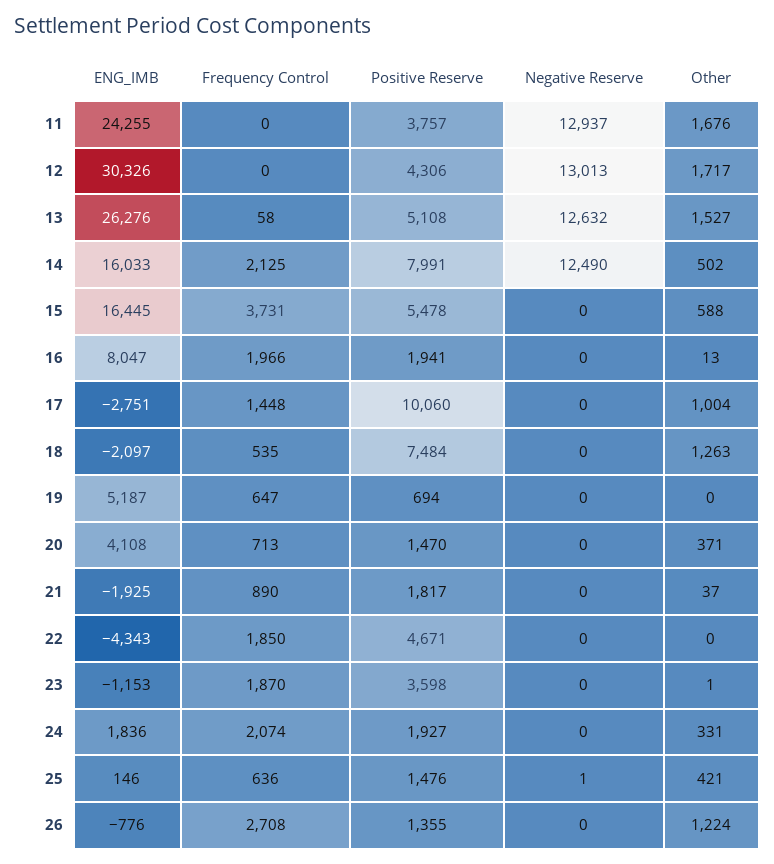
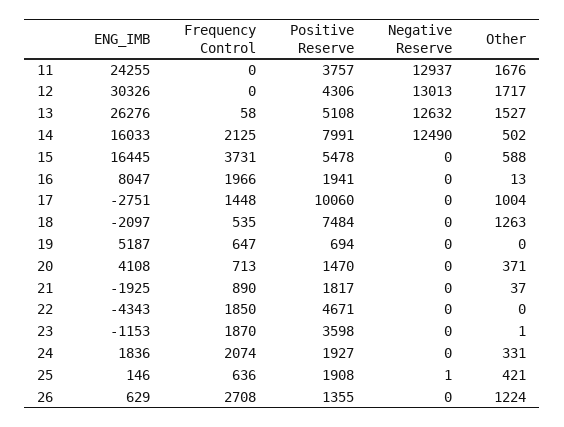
  {
    "ENG_IMB": {
      "11": 24255,
      "12": 30326,
      "13": 26276,
      "14": 16033,
      "15": 16445,
      "16": 8047,
      "17": -2751,
      "18": -2097,
      "19": 5187,
      "20": 4108,
      "21": -1925,
      "22": -4343,
      "23": -1153,
      "24": 1836,
      "25": 146,
-     "26": -776
+     "26": 629
    },
    "Frequency Control": {
      "11": 0,
      "12": 0,
      "13": 58,
      "14": 2125,
      "15": 3731,
      "16": 1966,
      "17": 1448,
      "18": 535,
      "19": 647,
      "20": 713,
      "21": 890,
      "22": 1850,
      "23": 1870,
      "24": 2074,
      "25": 636,
      "26": 2708
    },
    "Positive Reserve": {
      "11": 3757,
      "12": 4306,
      "13": 5108,
      "14": 7991,
      "15": 5478,
      "16": 1941,
      "17": 10060,
      "18": 7484,
      "19": 694,
      "20": 1470,
      "21": 1817,
      "22": 4671,
      "23": 3598,
      "24": 1927,
-     "25": 1476,
+     "25": 1908,
      "26": 1355
    },
    "Negative Reserve": {
      "11": 12937,
      "12": 13013,
      "13": 12632,
      "14": 12490,
      "15": 0,
      "16": 0,
      "17": 0,
      "18": 0,
      "19": 0,
      "20": 0,
      "21": 0,
      "22": 0,
      "23": 0,
      "24": 0,
      "25": 1,
      "26": 0
    },
    "Other": {
      "11": 1676,
      "12": 1717,
      "13": 1527,
      "14": 502,
      "15": 588,
      "16": 13,
      "17": 1004,
      "18": 1263,
      "19": 0,
      "20": 371,
      "21": 37,
      "22": 0,
      "23": 1,
      "24": 331,
      "25": 421,
      "26": 1224
    }
  }

